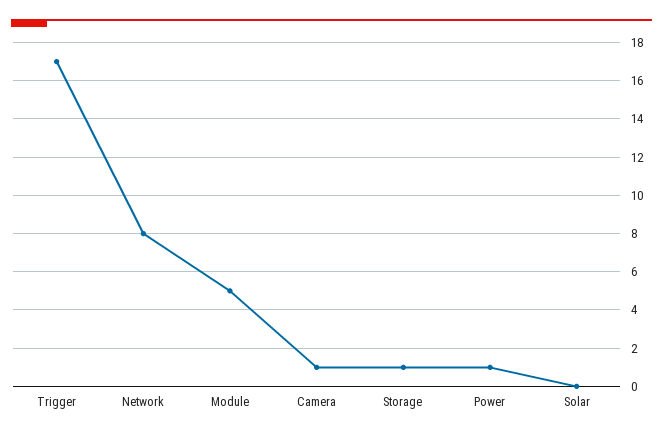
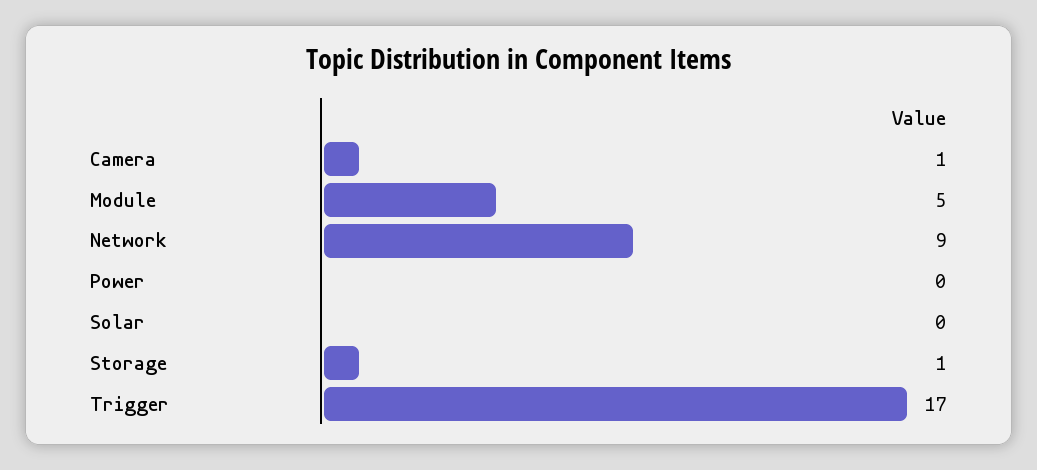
  {
    "Trigger": 17,
-   "Network": 8,
+   "Network": 9,
    "Module": 5,
    "Camera": 1,
    "Storage": 1,
-   "Power": 1,
+   "Power": 0,
    "Solar": 0
  }

